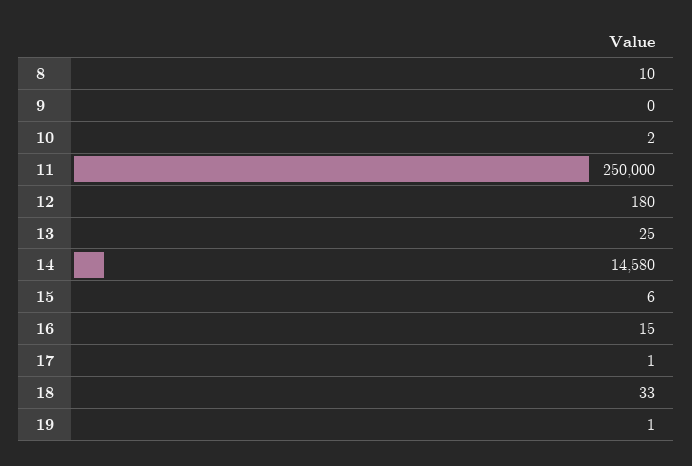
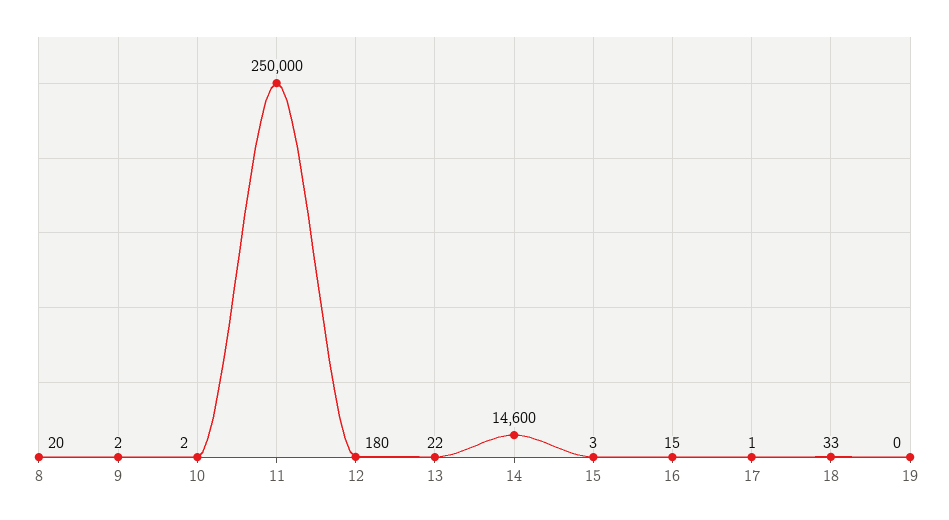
  {
-   "8": 10,
+   "8": 20,
-   "9": 0,
+   "9": 2,
    "10": 2,
    "11": 250000,
    "12": 180,
-   "13": 25,
+   "13": 22,
-   "14": 14580,
+   "14": 14600,
-   "15": 6,
+   "15": 3,
    "16": 15,
    "17": 1,
    "18": 33,
-   "19": 1
+   "19": 0
  }

